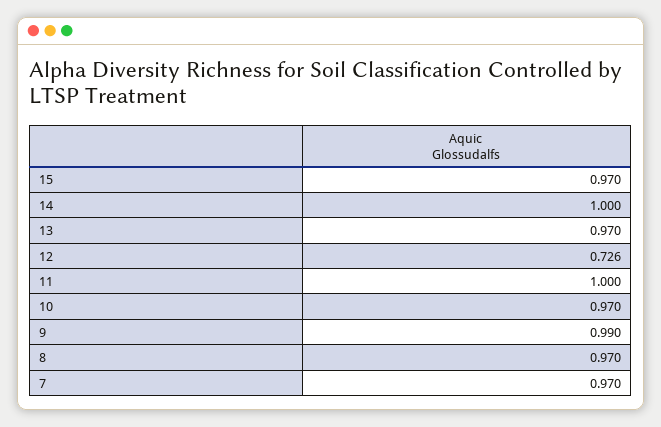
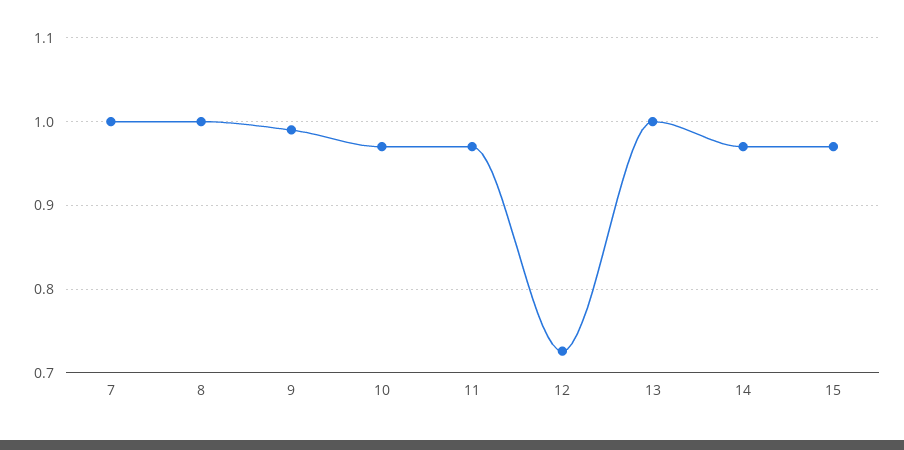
  {
    "15": 0.97,
-   "14": 1,
+   "14": 0.97,
-   "13": 0.97,
+   "13": 1,
    "12": 0.726,
-   "11": 1,
+   "11": 0.97,
    "10": 0.97,
    "9": 0.99,
-   "8": 0.97,
+   "8": 1,
-   "7": 0.97
+   "7": 1
  }

